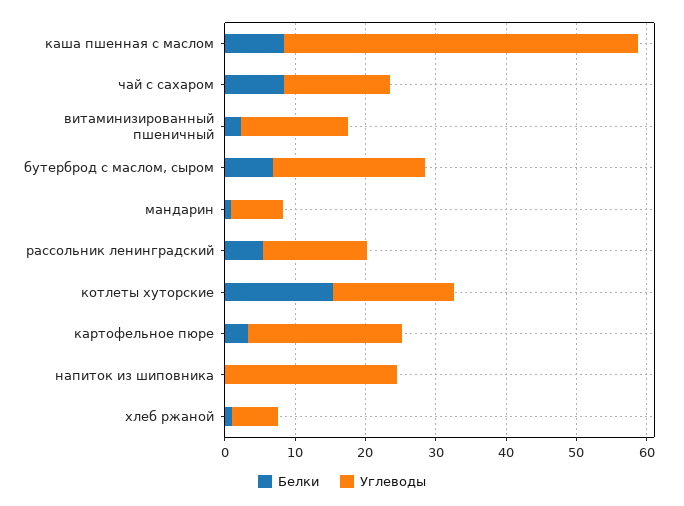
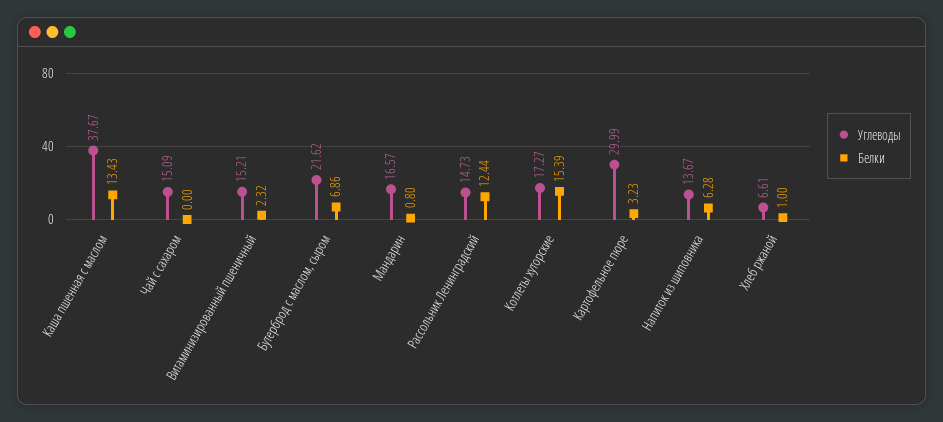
  {
    "Белки": {
-     "каша пшенная с маслом": 8,
+     "каша пшенная с маслом": 13.43,
-     "чай с сахаром": 8,
+     "чай с сахаром": 0,
      "витаминизированный пшеничный": 2.32,
      "бутерброд с маслом, сыром": 6.86,
      "мандарин": 0.8,
-     "рассольник ленинградский": 6,
+     "рассольник ленинградский": 12.44,
      "котлеты хуторские": 15.39,
      "картофельное пюре": 3.23,
-     "напиток из шиповника": 0,
+     "напиток из шиповника": 6.28,
      "хлеб ржаной": 1
    },
    "Углеводы": {
-     "каша пшенная с маслом": 50,
+     "каша пшенная с маслом": 37.67,
      "чай с сахаром": 15.09,
      "витаминизированный пшеничный": 15.21,
      "бутерброд с маслом, сыром": 21.62,
-     "мандарин": 8,
+     "мандарин": 16.57,
      "рассольник ленинградский": 14.73,
      "котлеты хуторские": 17.27,
-     "картофельное пюре": 22,
+     "картофельное пюре": 29.99,
-     "напиток из шиповника": 24,
+     "напиток из шиповника": 13.67,
      "хлеб ржаной": 6.61
    }
  }

